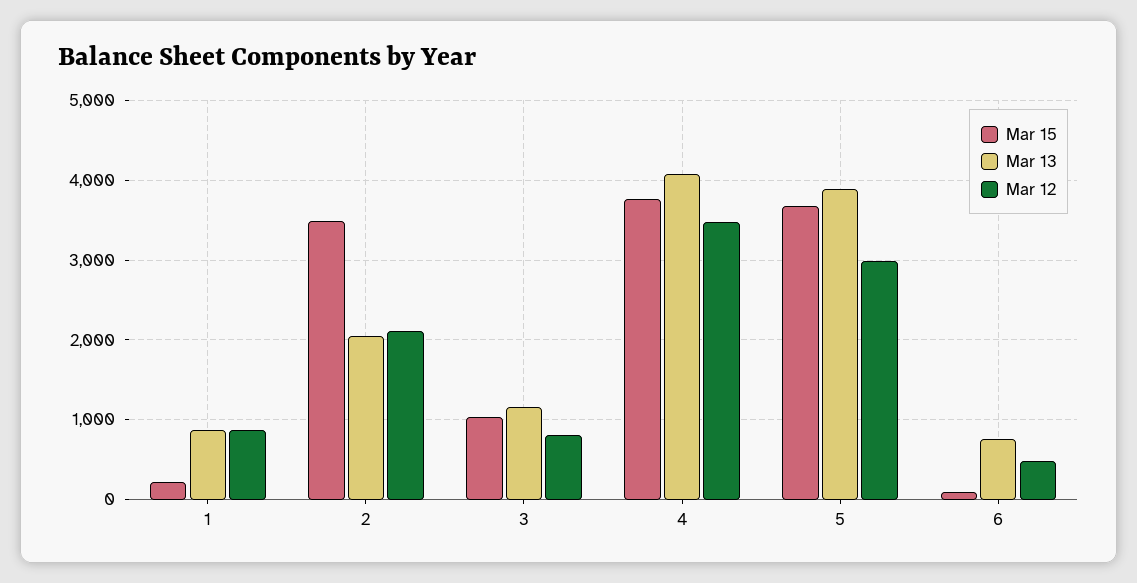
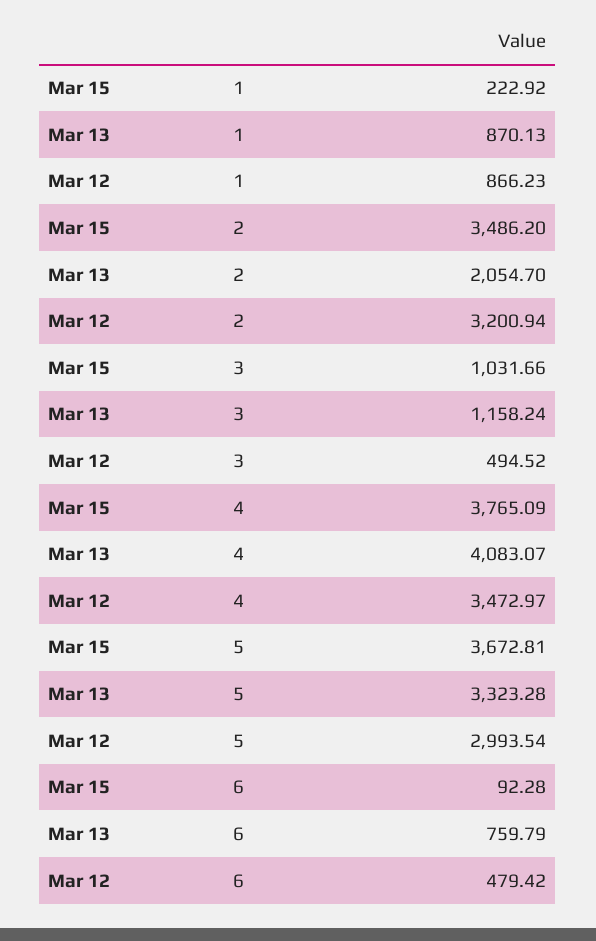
  {
    "Mar 15": {
      "1": 222.92,
      "2": 3486.2,
      "3": 1031.66,
      "4": 3765.09,
      "5": 3672.81,
      "6": 92.28
    },
    "Mar 13": {
      "1": 870.13,
      "2": 2054.7,
      "3": 1158.24,
      "4": 4083.07,
-     "5": 3900,
+     "5": 3323.28,
      "6": 759.79
    },
    "Mar 12": {
      "1": 866.23,
-     "2": 2100,
+     "2": 3200.94,
-     "3": 800,
+     "3": 494.52,
      "4": 3472.97,
      "5": 2993.54,
      "6": 479.42
    }
  }

